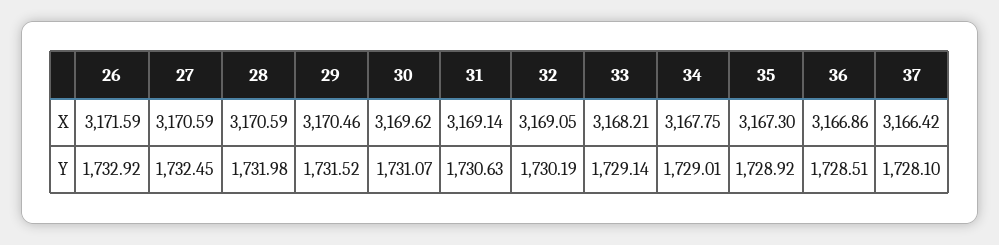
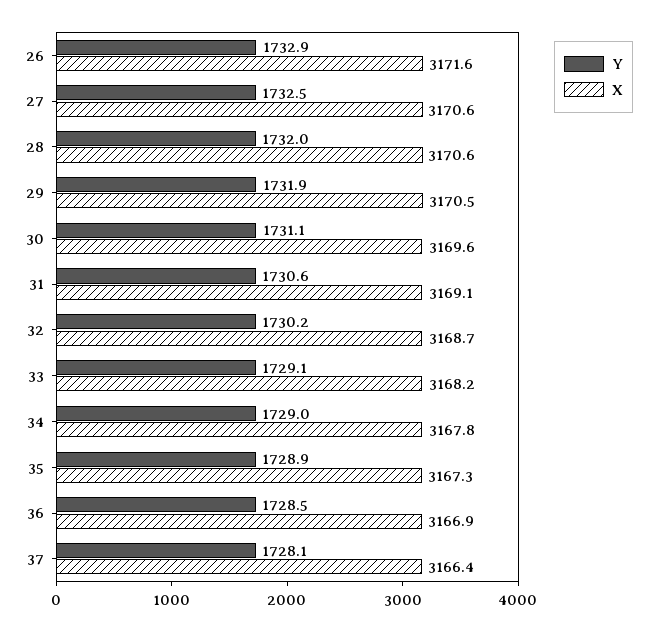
  {
    "X": {
      "26": 3171.59,
      "27": 3170.59,
      "28": 3170.59,
      "29": 3170.46,
      "30": 3169.62,
      "31": 3169.14,
-     "32": 3169.05,
+     "32": 3168.7,
      "33": 3168.21,
      "34": 3167.75,
      "35": 3167.3,
      "36": 3166.86,
      "37": 3166.42
    },
    "Y": {
      "26": 1732.92,
      "27": 1732.45,
      "28": 1731.98,
-     "29": 1731.52,
+     "29": 1731.9,
      "30": 1731.07,
      "31": 1730.63,
      "32": 1730.19,
      "33": 1729.14,
      "34": 1729.01,
      "35": 1728.92,
      "36": 1728.51,
      "37": 1728.1
    }
  }

